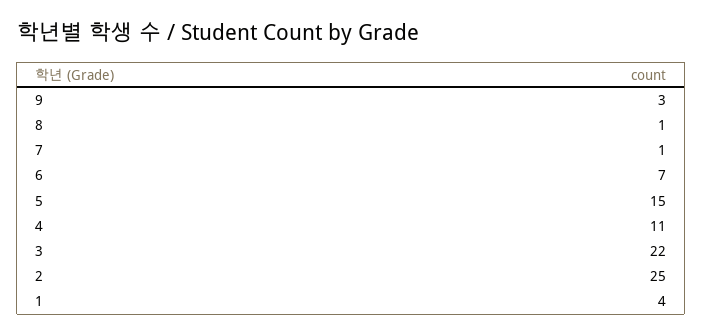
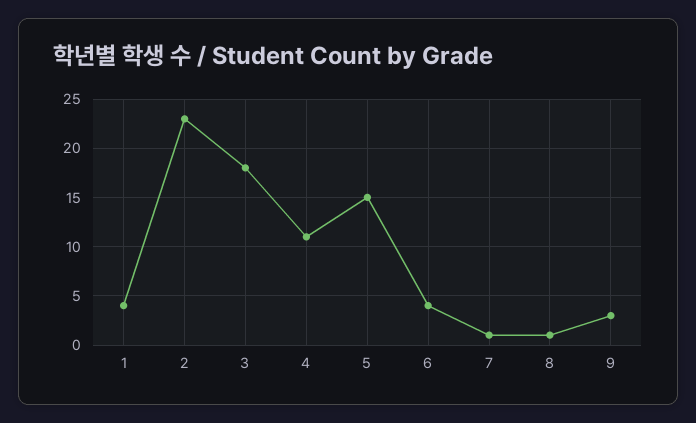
  {
    "9": 3,
    "8": 1,
    "7": 1,
-   "6": 7,
+   "6": 4,
    "5": 15,
    "4": 11,
-   "3": 22,
+   "3": 18,
-   "2": 25,
+   "2": 23,
    "1": 4
  }

